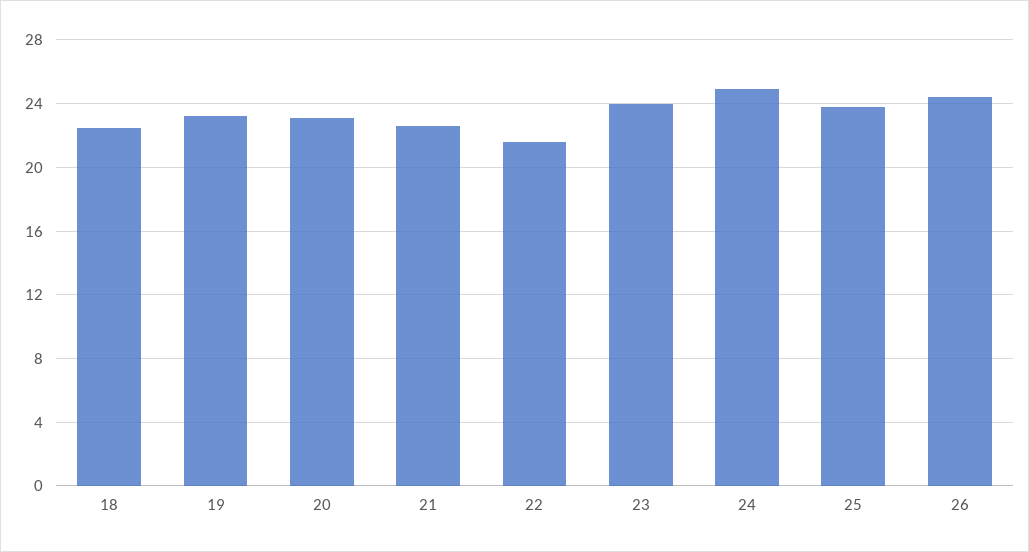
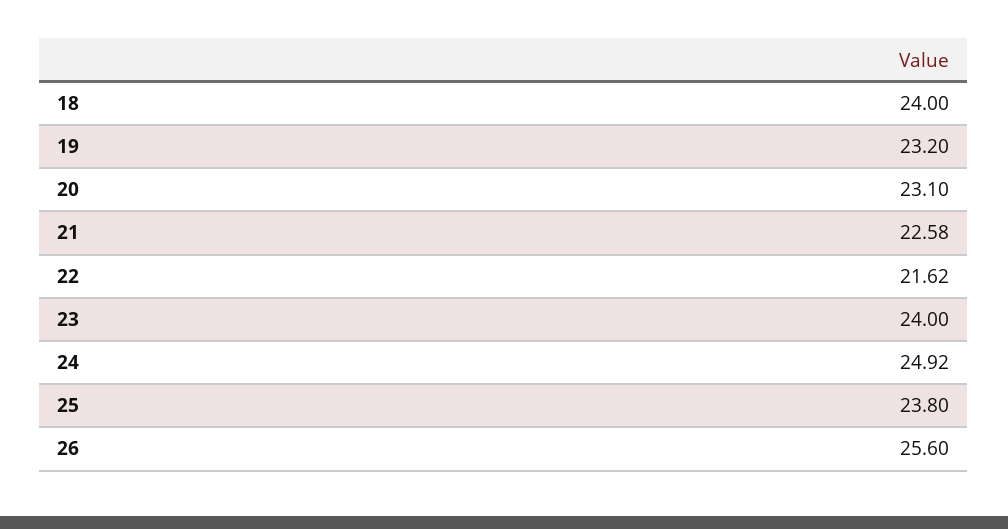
  {
-   "18": 22.5,
+   "18": 24,
    "19": 23.2,
    "20": 23.1,
    "21": 22.58,
    "22": 21.62,
    "23": 24,
    "24": 24.92,
    "25": 23.8,
-   "26": 24.5
+   "26": 25.6
  }

